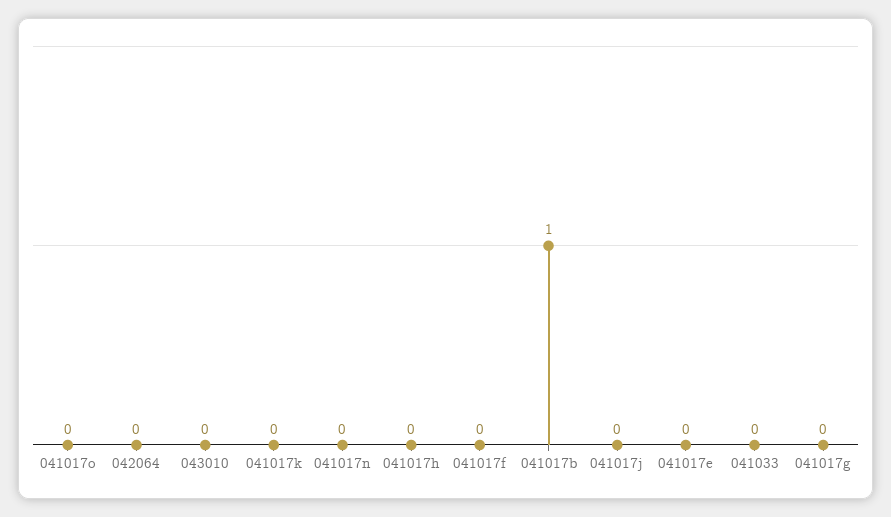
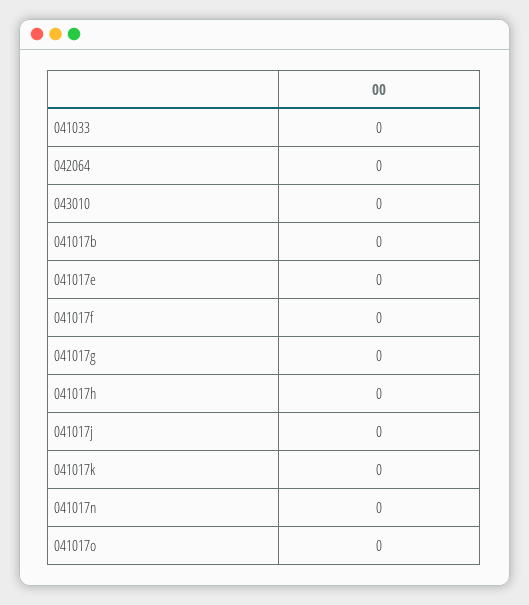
  {
    "041017o": 0,
    "042064": 0,
    "043010": 0,
    "041017k": 0,
    "041017n": 0,
    "041017h": 0,
    "041017f": 0,
-   "041017b": 1,
+   "041017b": 0,
    "041017j": 0,
    "041017e": 0,
    "041033": 0,
    "041017g": 0
  }

